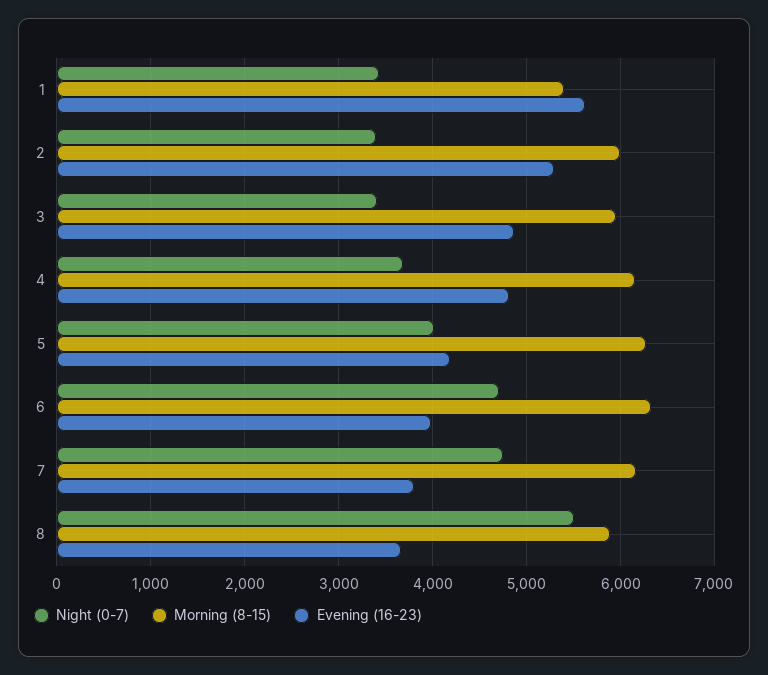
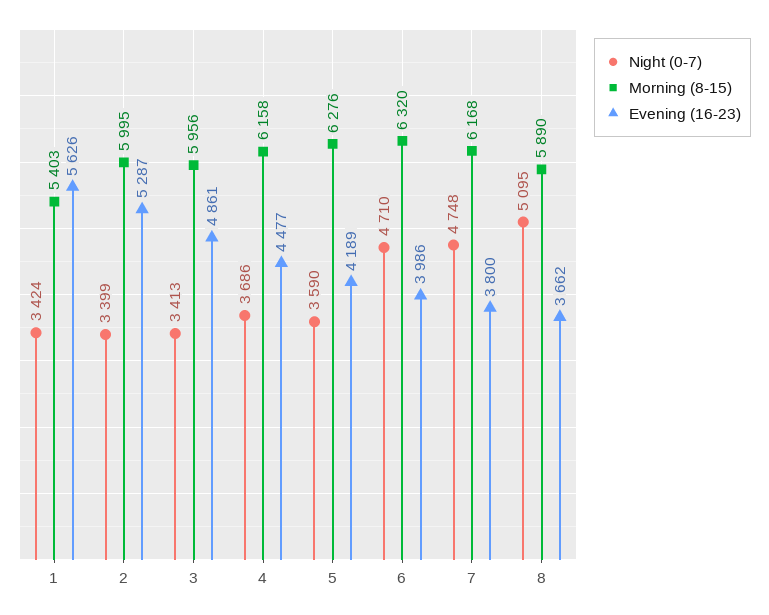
  {
    "Night (0-7)": {
      "1": 3424,
      "2": 3399,
      "3": 3413,
      "4": 3686,
-     "5": 4000,
+     "5": 3590,
      "6": 4710,
      "7": 4748,
-     "8": 5500
+     "8": 5095
    },
    "Morning (8-15)": {
      "1": 5403,
      "2": 5995,
      "3": 5956,
      "4": 6158,
      "5": 6276,
      "6": 6320,
      "7": 6168,
      "8": 5890
    },
    "Evening (16-23)": {
      "1": 5626,
      "2": 5287,
      "3": 4861,
-     "4": 4800,
+     "4": 4477,
      "5": 4189,
      "6": 3986,
      "7": 3800,
      "8": 3662
    }
  }

